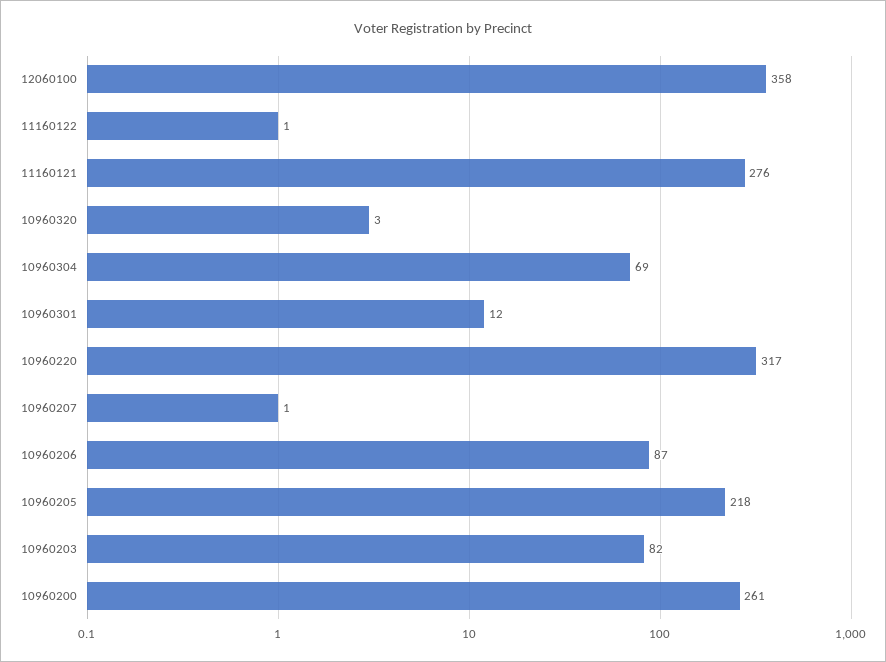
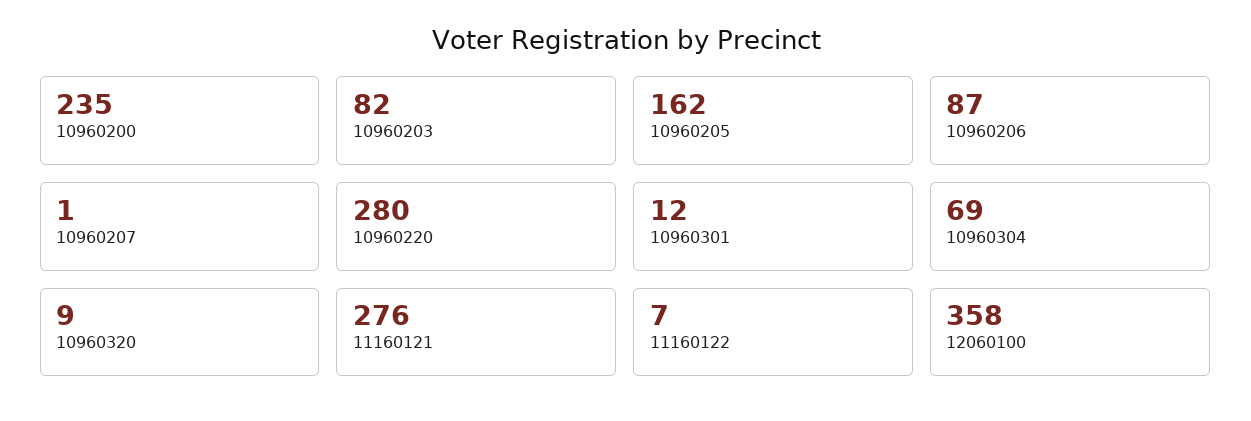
  {
    "12060100": 358,
-   "11160122": 1,
+   "11160122": 7,
    "11160121": 276,
-   "10960320": 3,
+   "10960320": 9,
    "10960304": 69,
    "10960301": 12,
-   "10960220": 317,
+   "10960220": 280,
    "10960207": 1,
    "10960206": 87,
-   "10960205": 218,
+   "10960205": 162,
    "10960203": 82,
-   "10960200": 261
+   "10960200": 235
  }

